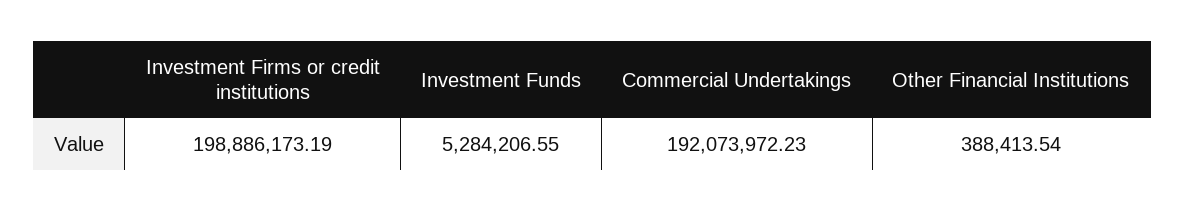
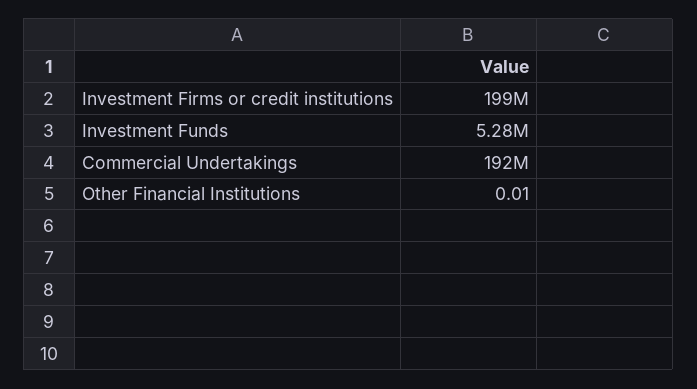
  {
    "Investment Firms or credit institutions": 198886173.19,
    "Investment Funds": 5284206.55,
    "Commercial Undertakings": 192073972.23,
-   "Other Financial Institutions": 388413.54
+   "Other Financial Institutions": 0.01
  }

